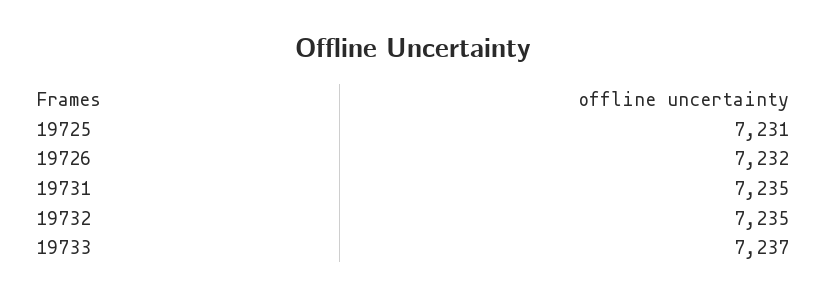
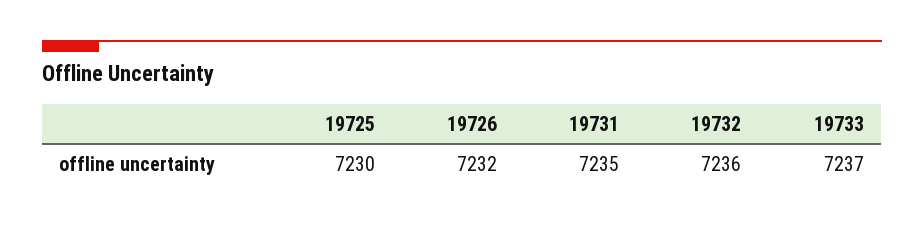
  {
-   "19725": 7231,
+   "19725": 7230,
    "19726": 7232,
    "19731": 7235,
-   "19732": 7235,
+   "19732": 7236,
    "19733": 7237
  }

